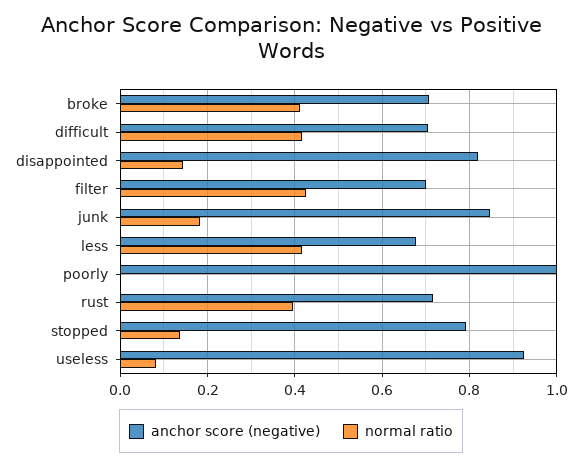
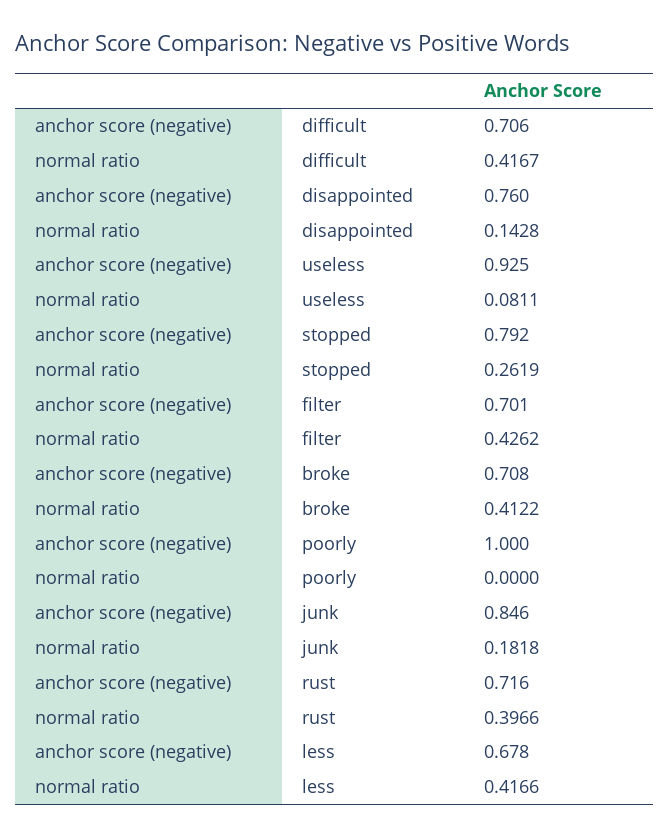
  {
    "anchor score (negative)": {
      "broke": 0.708,
      "difficult": 0.706,
-     "disappointed": 0.82,
+     "disappointed": 0.76,
      "filter": 0.701,
      "junk": 0.846,
      "less": 0.678,
      "poorly": 1,
      "rust": 0.716,
      "stopped": 0.792,
      "useless": 0.925
    },
    "normal ratio": {
      "broke": 0.4122,
      "difficult": 0.4167,
      "disappointed": 0.1428,
      "filter": 0.4262,
      "junk": 0.1818,
      "less": 0.4166,
      "poorly": 0,
      "rust": 0.3966,
-     "stopped": 0.14,
+     "stopped": 0.2619,
      "useless": 0.0811
    }
  }

